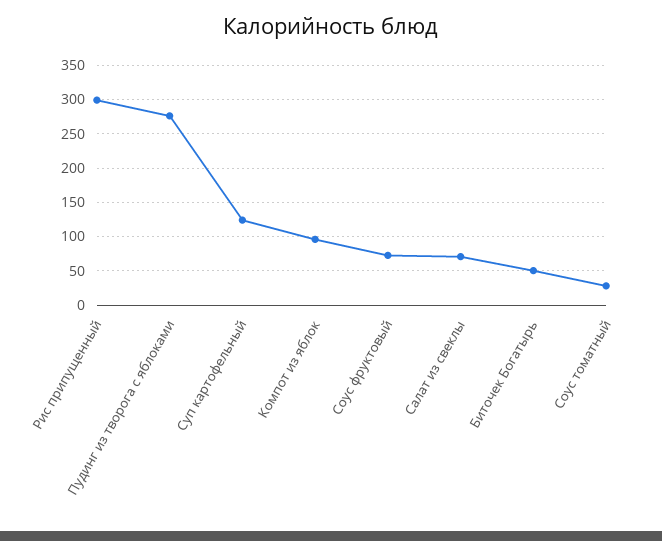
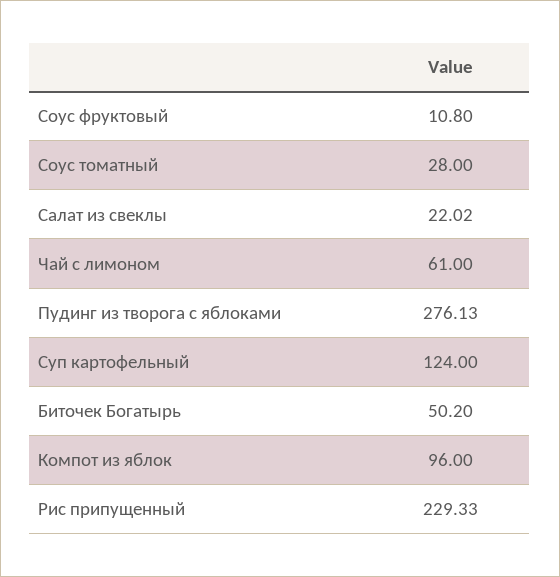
  {
-   "Рис припущенный": 300,
+   "Рис припущенный": 229.33,
    "Пудинг из творога с яблоками": 276.13,
    "Суп картофельный": 124,
    "Компот из яблок": 96,
-   "Соус фруктовый": 70,
+   "Соус фруктовый": 10.8,
-   "Салат из свеклы": 70,
+   "Салат из свеклы": 22.02,
    "Биточек Богатырь": 50.2,
-   "Соус томатный": 28
+   "Соус томатный": 28,
+   "Чай с лимоном": 61
  }

